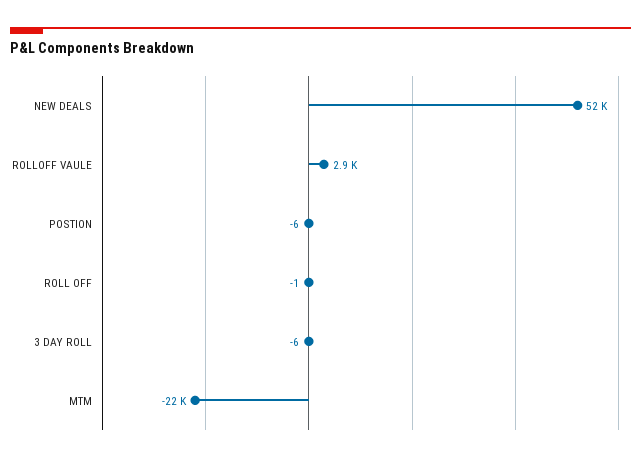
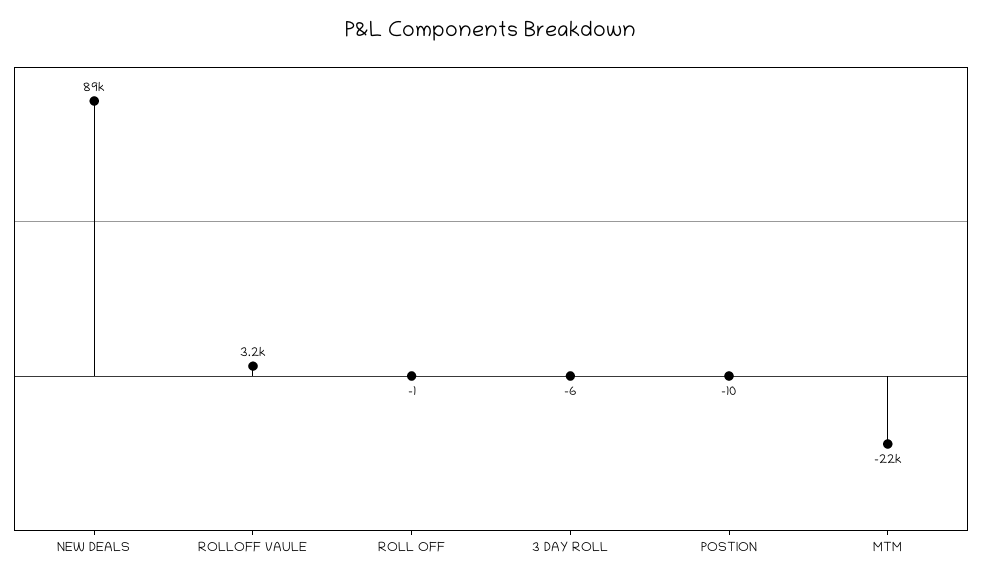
  {
-   "NEW DEALS": 52000,
+   "NEW DEALS": 89000,
-   "ROLLOFF VAULE": 2900,
+   "ROLLOFF VAULE": 3200,
-   "POSTION": -6,
+   "POSTION": -10,
    "ROLL OFF": -1,
    "3 DAY ROLL": -6,
    "MTM": -22000
  }

